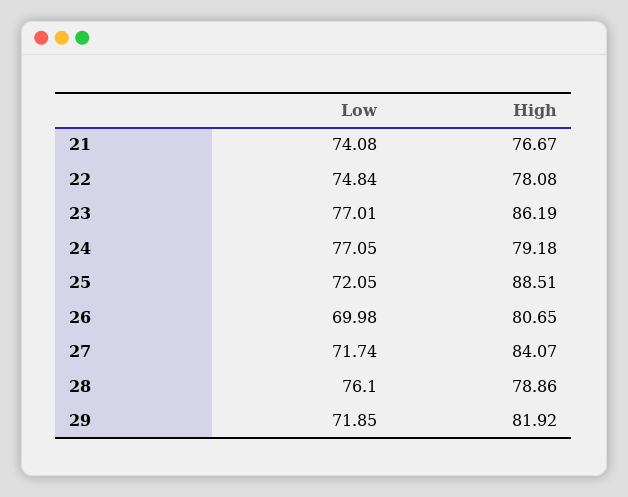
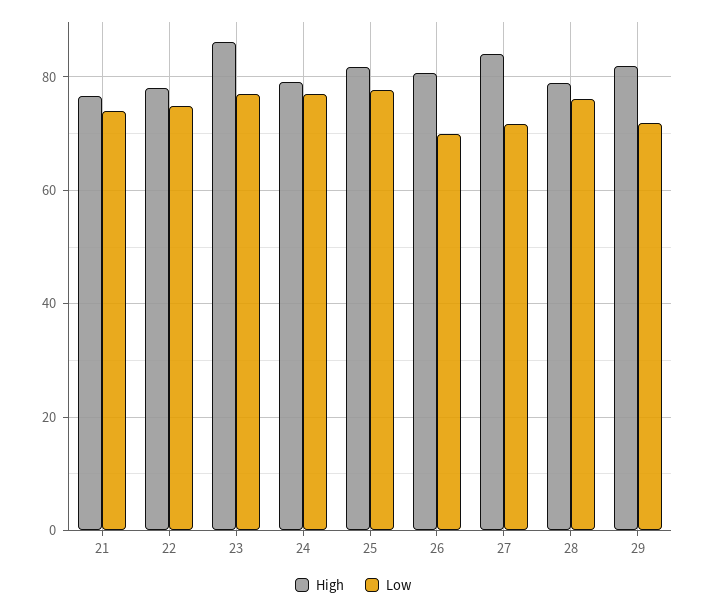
  {
    "Low": {
      "21": 74.08,
      "22": 74.84,
      "23": 77.01,
      "24": 77.05,
-     "25": 72.05,
+     "25": 78,
      "26": 69.98,
      "27": 71.74,
      "28": 76.1,
      "29": 71.85
    },
    "High": {
      "21": 76.67,
      "22": 78.08,
      "23": 86.19,
      "24": 79.18,
-     "25": 88.51,
+     "25": 82,
      "26": 80.65,
      "27": 84.07,
      "28": 78.86,
      "29": 81.92
    }
  }

